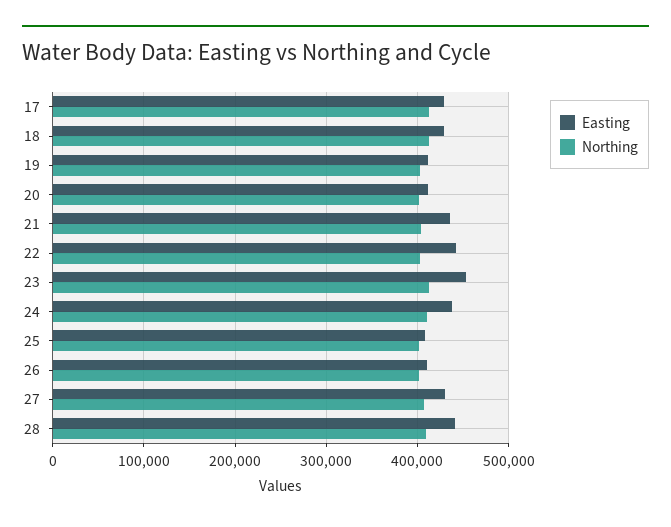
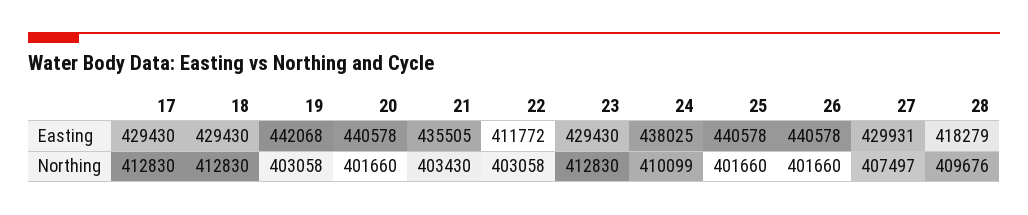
  {
    "Easting": {
      "17": 429430,
      "18": 429430,
-     "19": 410000,
+     "19": 442068,
-     "20": 410000,
+     "20": 440578,
      "21": 435505,
-     "22": 440000,
+     "22": 411772,
-     "23": 450000,
+     "23": 429430,
      "24": 438025,
-     "25": 410000,
+     "25": 440578,
-     "26": 410000,
+     "26": 440578,
      "27": 429931,
-     "28": 440000
+     "28": 418279
    },
    "Northing": {
      "17": 412830,
      "18": 412830,
      "19": 403058,
      "20": 401660,
      "21": 403430,
      "22": 403058,
      "23": 412830,
      "24": 410099,
      "25": 401660,
      "26": 401660,
      "27": 407497,
      "28": 409676
    }
  }

